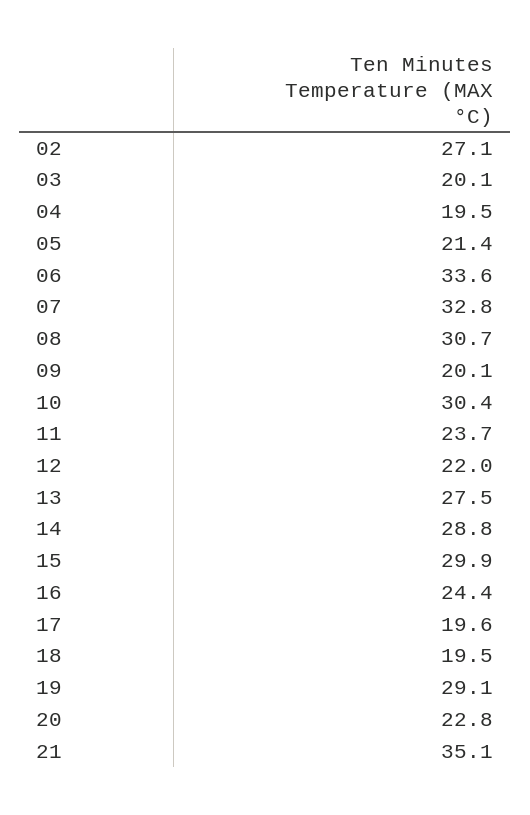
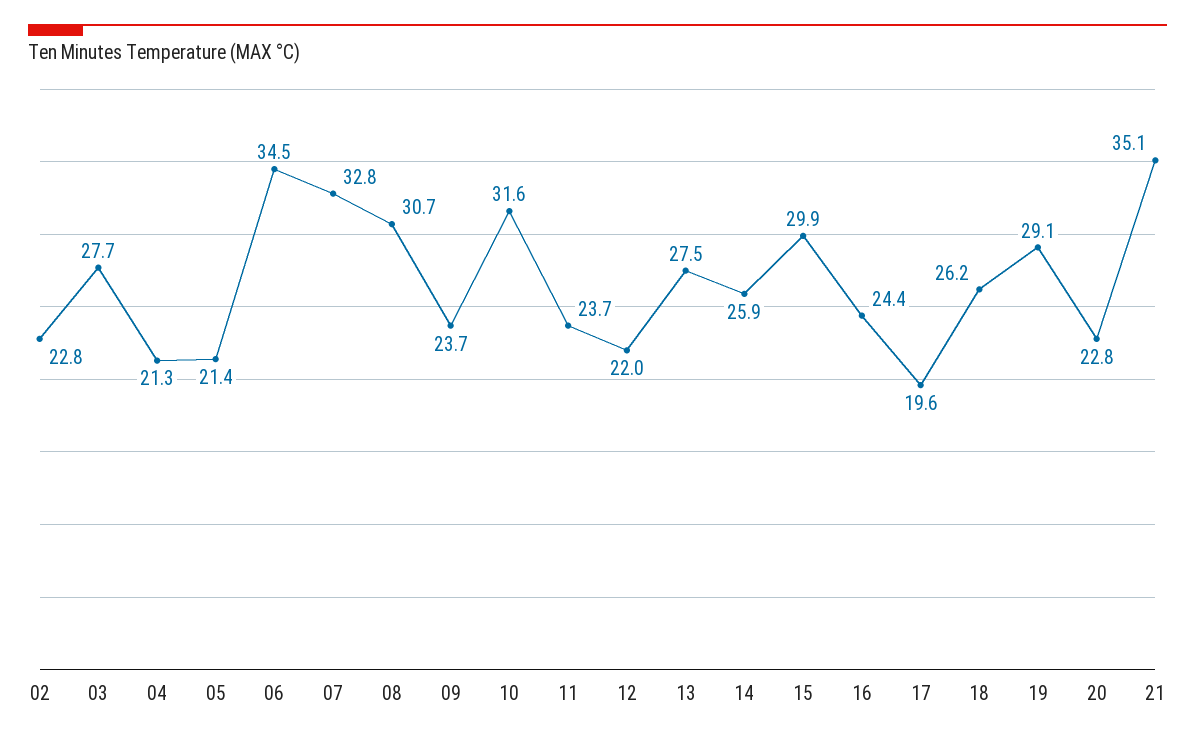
  {
-   "02": 27.1,
+   "02": 22.8,
-   "03": 20.1,
+   "03": 27.7,
-   "04": 19.5,
+   "04": 21.3,
    "05": 21.4,
-   "06": 33.6,
+   "06": 34.5,
    "07": 32.8,
    "08": 30.7,
-   "09": 20.1,
+   "09": 23.7,
-   "10": 30.4,
+   "10": 31.6,
    "11": 23.7,
    "12": 22,
    "13": 27.5,
-   "14": 28.8,
+   "14": 25.9,
    "15": 29.9,
    "16": 24.4,
    "17": 19.6,
-   "18": 19.5,
+   "18": 26.2,
    "19": 29.1,
    "20": 22.8,
    "21": 35.1
  }

